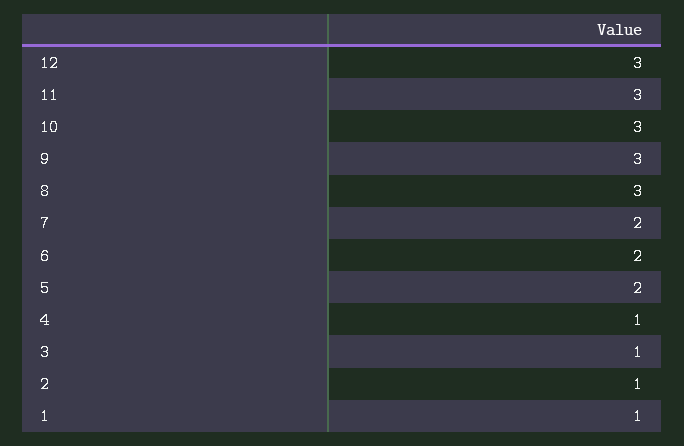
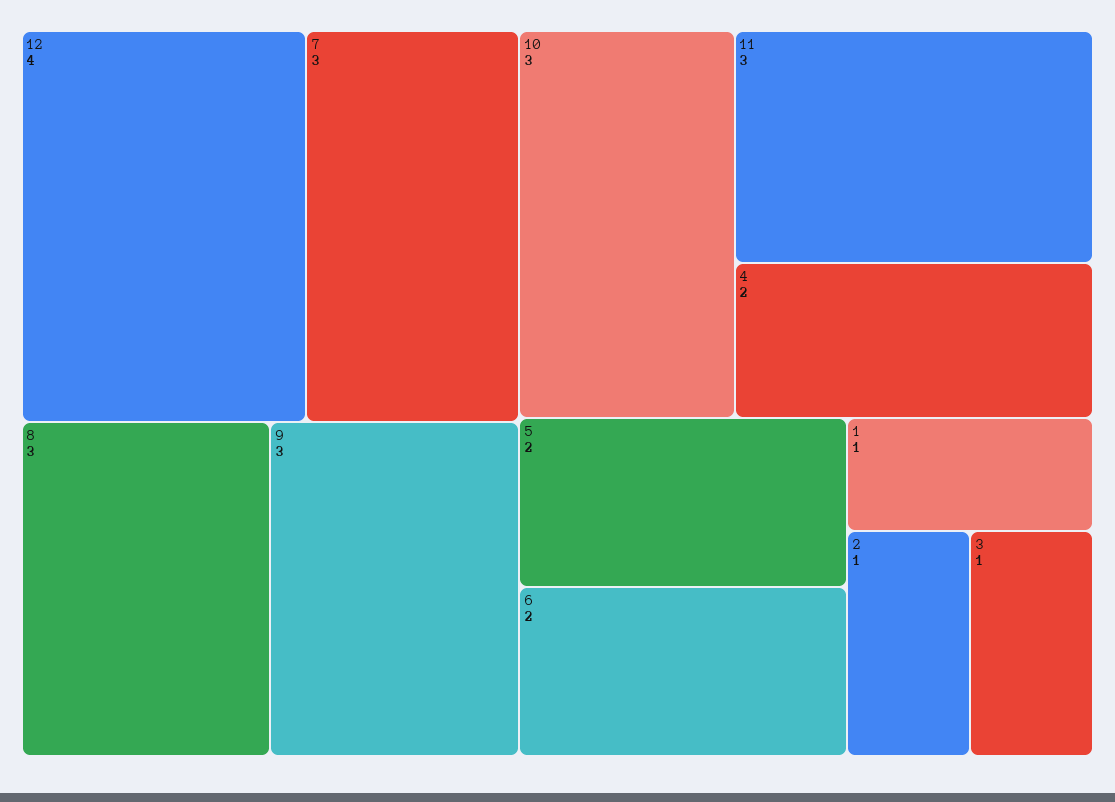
  {
-   "12": 3,
+   "12": 4,
    "11": 3,
    "10": 3,
    "9": 3,
    "8": 3,
-   "7": 2,
+   "7": 3,
    "6": 2,
    "5": 2,
-   "4": 1,
+   "4": 2,
    "3": 1,
    "2": 1,
    "1": 1
  }

